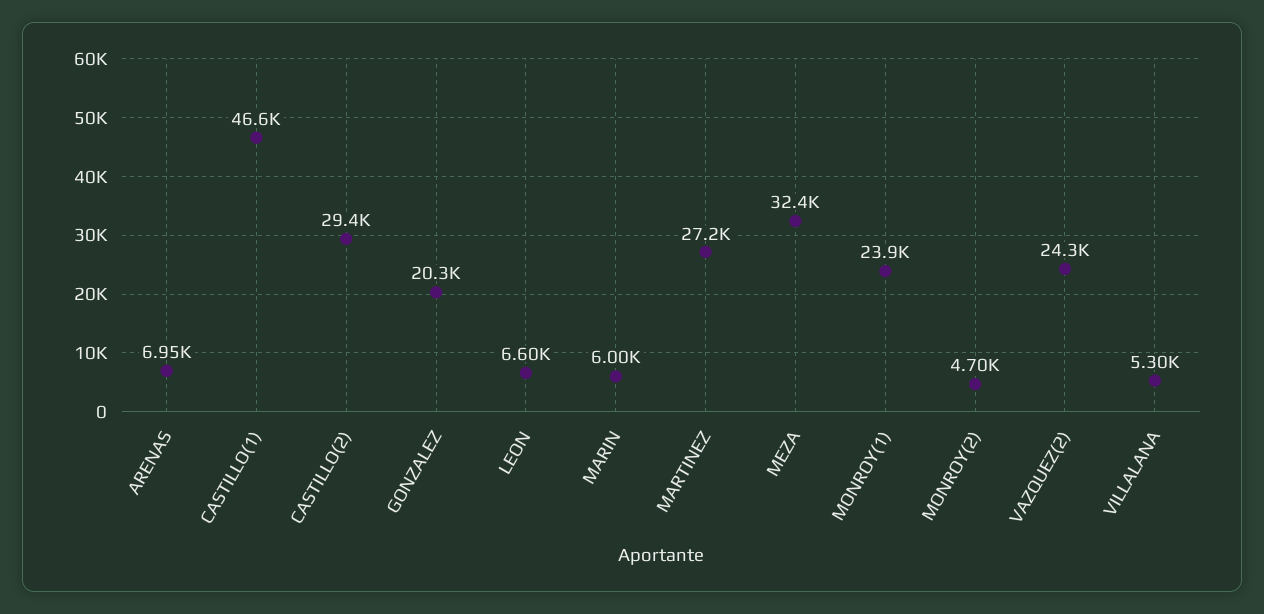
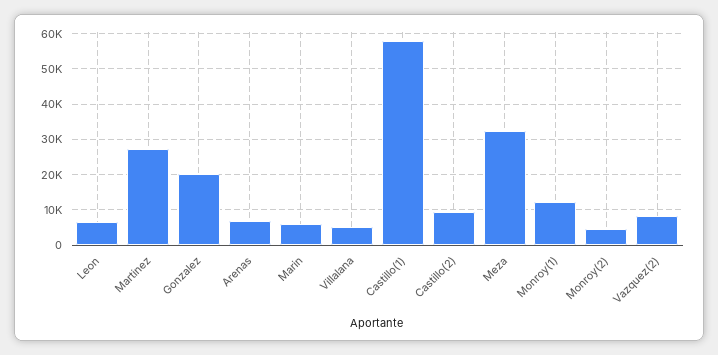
  {
    "ARENAS": 6950,
-   "CASTILLO(1)": 46600,
+   "CASTILLO(1)": 58000,
-   "CASTILLO(2)": 29400,
+   "CASTILLO(2)": 10000,
    "GONZALEZ": 20300,
    "LEON": 6600,
    "MARIN": 6000,
    "MARTINEZ": 27200,
    "MEZA": 32400,
-   "MONROY(1)": 23900,
+   "MONROY(1)": 12000,
    "MONROY(2)": 4700,
-   "VAZQUEZ(2)": 24300,
+   "VAZQUEZ(2)": 8000,
    "VILLALANA": 5300
  }

